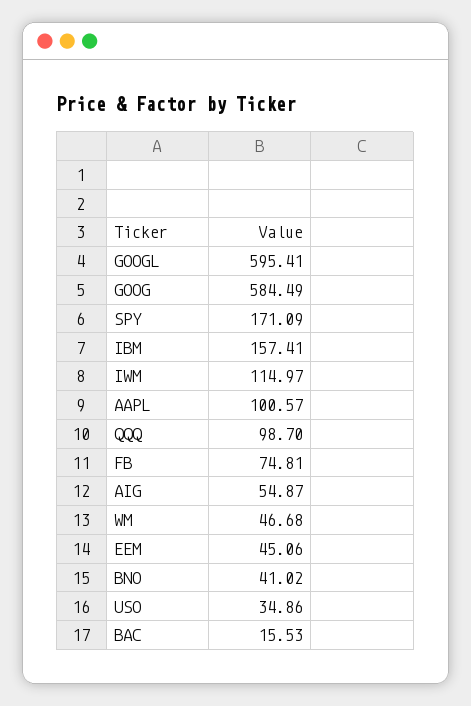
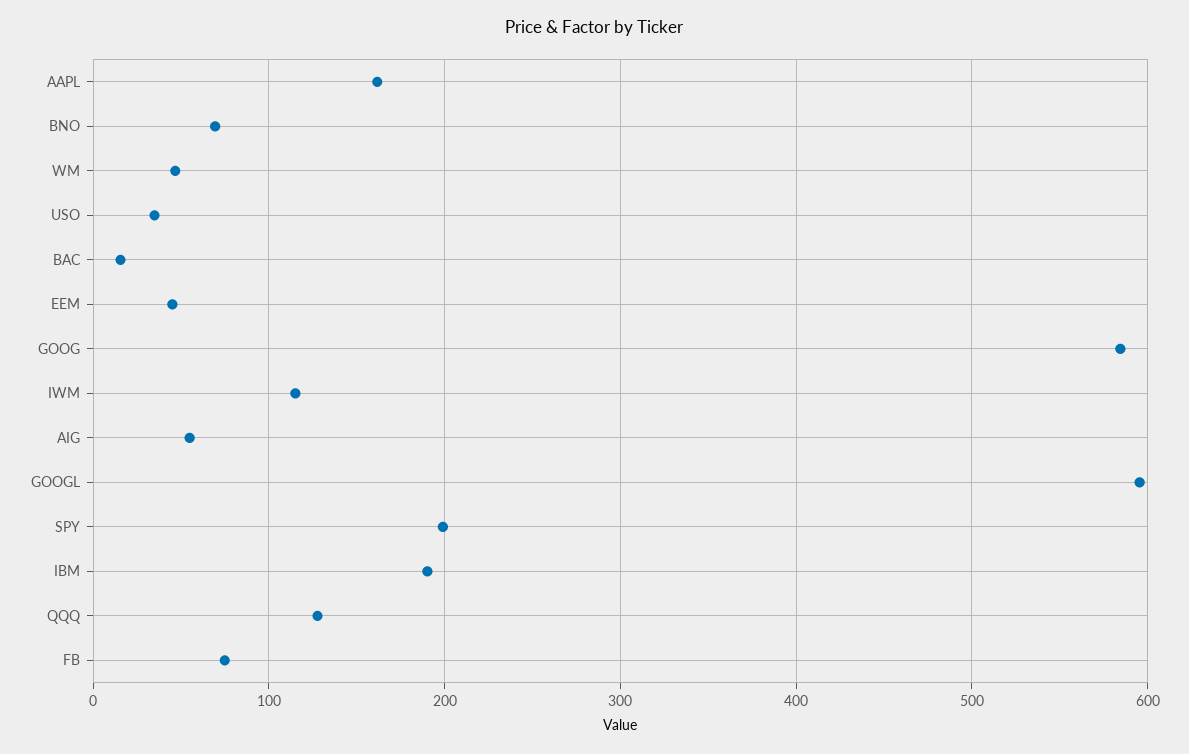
  {
    "GOOGL": 595.41,
    "GOOG": 584.49,
-   "SPY": 171.09,
+   "SPY": 200,
-   "IBM": 157.41,
+   "IBM": 190,
    "IWM": 114.97,
-   "AAPL": 100.57,
+   "AAPL": 160,
-   "QQQ": 98.7,
+   "QQQ": 130,
    "FB": 74.81,
    "AIG": 54.87,
    "WM": 46.68,
    "EEM": 45.06,
-   "BNO": 41.02,
+   "BNO": 70,
    "USO": 34.86,
    "BAC": 15.53
  }

